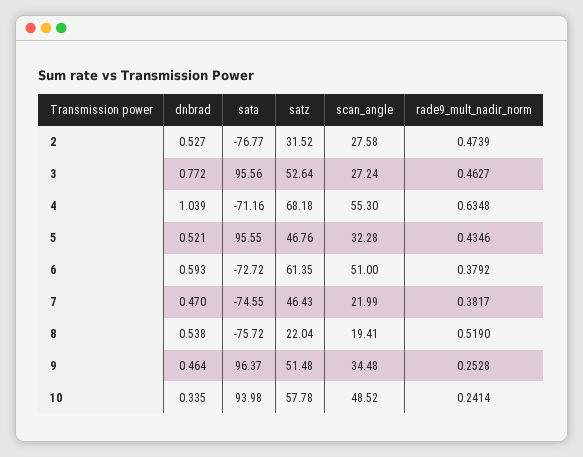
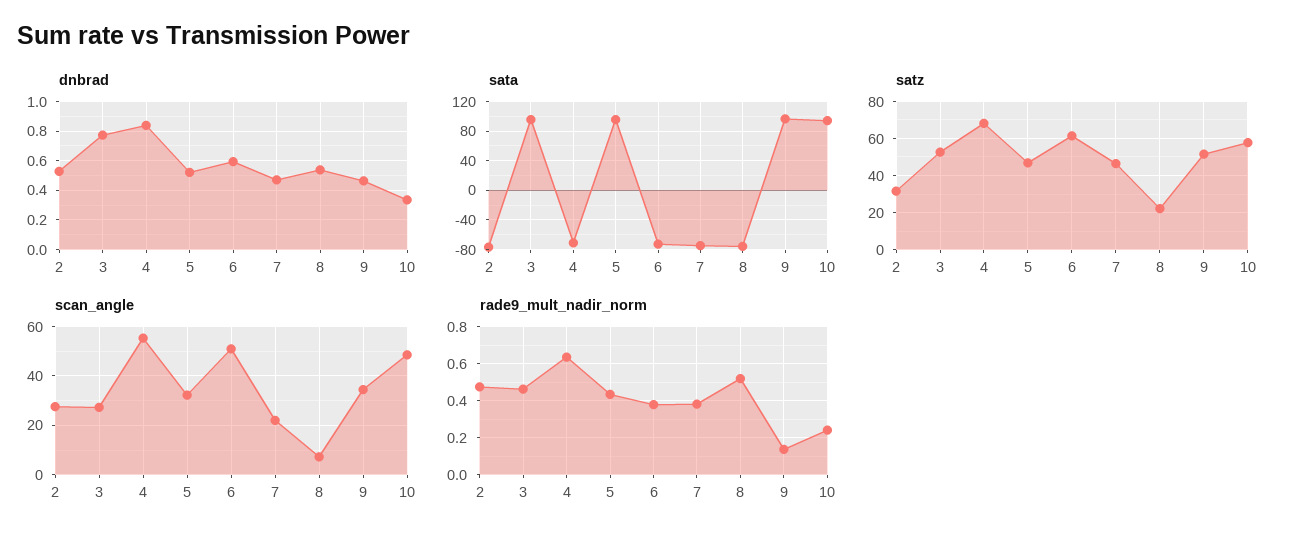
  {
    "dnbrad": {
      "2": 0.527,
      "3": 0.772,
-     "4": 1.039,
+     "4": 0.85,
      "5": 0.521,
      "6": 0.593,
      "7": 0.47,
      "8": 0.538,
      "9": 0.464,
      "10": 0.335
    },
    "sata": {
      "2": -76.77,
      "3": 95.56,
      "4": -71.16,
      "5": 95.55,
      "6": -72.72,
      "7": -74.55,
      "8": -75.72,
      "9": 96.37,
      "10": 93.98
    },
    "satz": {
      "2": 31.52,
      "3": 52.64,
      "4": 68.18,
      "5": 46.76,
      "6": 61.35,
      "7": 46.43,
      "8": 22.04,
      "9": 51.48,
      "10": 57.78
    },
    "scan_angle": {
      "2": 27.58,
      "3": 27.24,
      "4": 55.3,
      "5": 32.28,
      "6": 51,
      "7": 21.99,
-     "8": 19.41,
+     "8": 7.5,
      "9": 34.48,
      "10": 48.52
    },
    "rade9_mult_nadir_norm": {
      "2": 0.4739,
      "3": 0.4627,
      "4": 0.6348,
      "5": 0.4346,
      "6": 0.3792,
      "7": 0.3817,
      "8": 0.519,
-     "9": 0.2528,
+     "9": 0.15,
      "10": 0.2414
    }
  }

